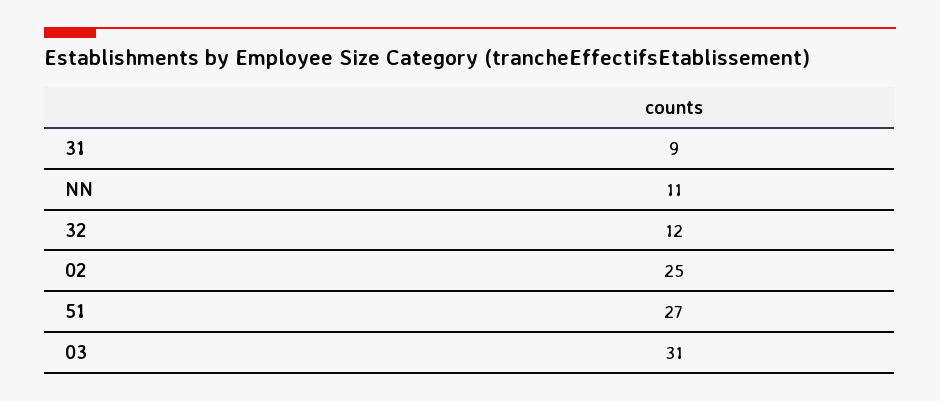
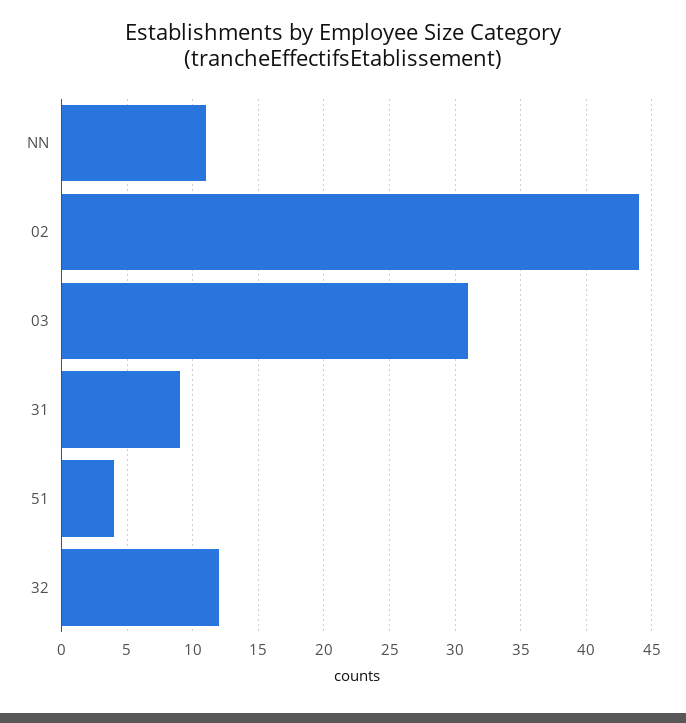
  {
    "31": 9,
    "NN": 11,
    "32": 12,
-   "02": 25,
+   "02": 44,
-   "51": 27,
+   "51": 4,
    "03": 31
  }

